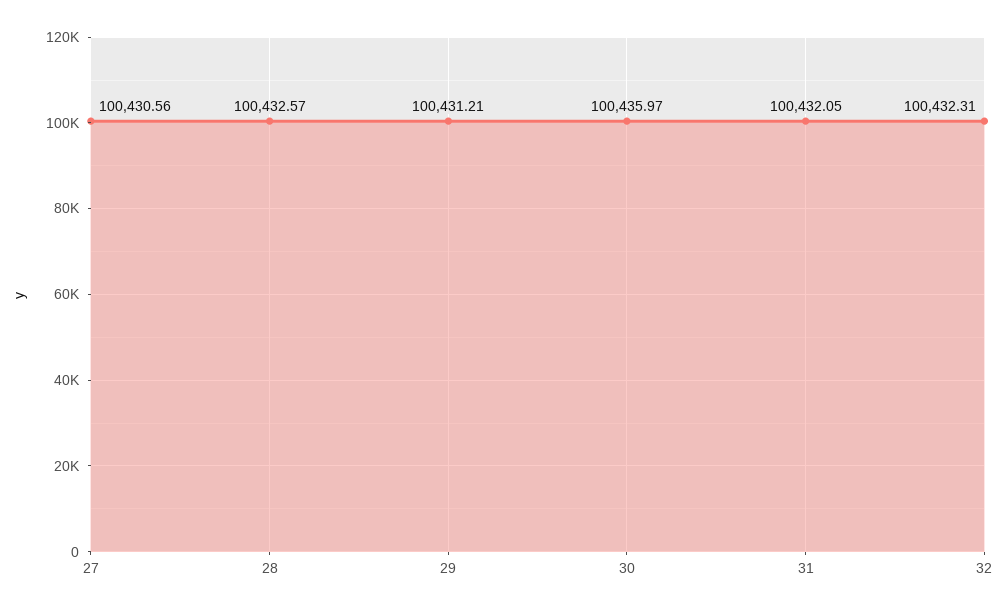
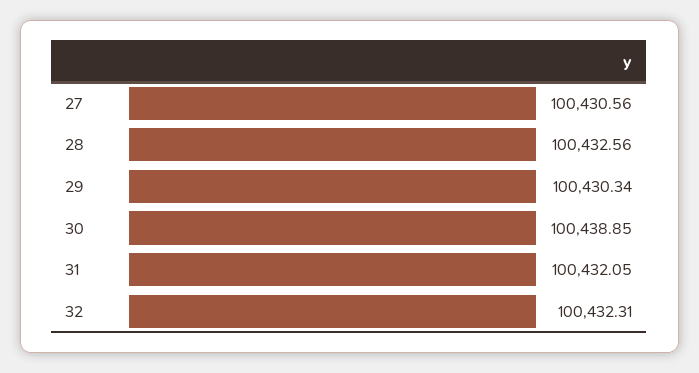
  {
    "27": 100430.56,
-   "28": 100432.57,
+   "28": 100432.56,
-   "29": 100431.21,
+   "29": 100430.34,
-   "30": 100435.97,
+   "30": 100438.85,
    "31": 100432.05,
    "32": 100432.31
  }

